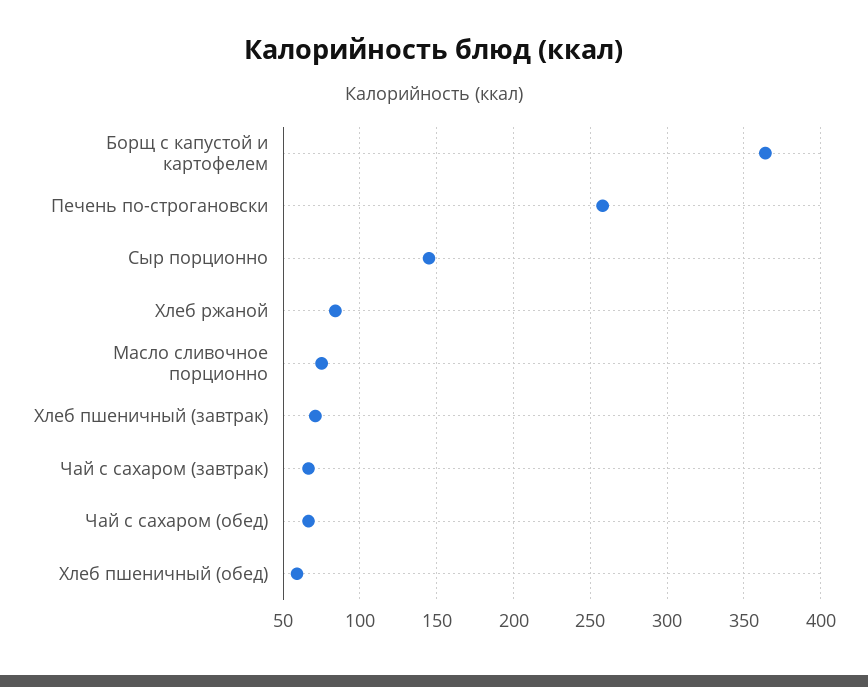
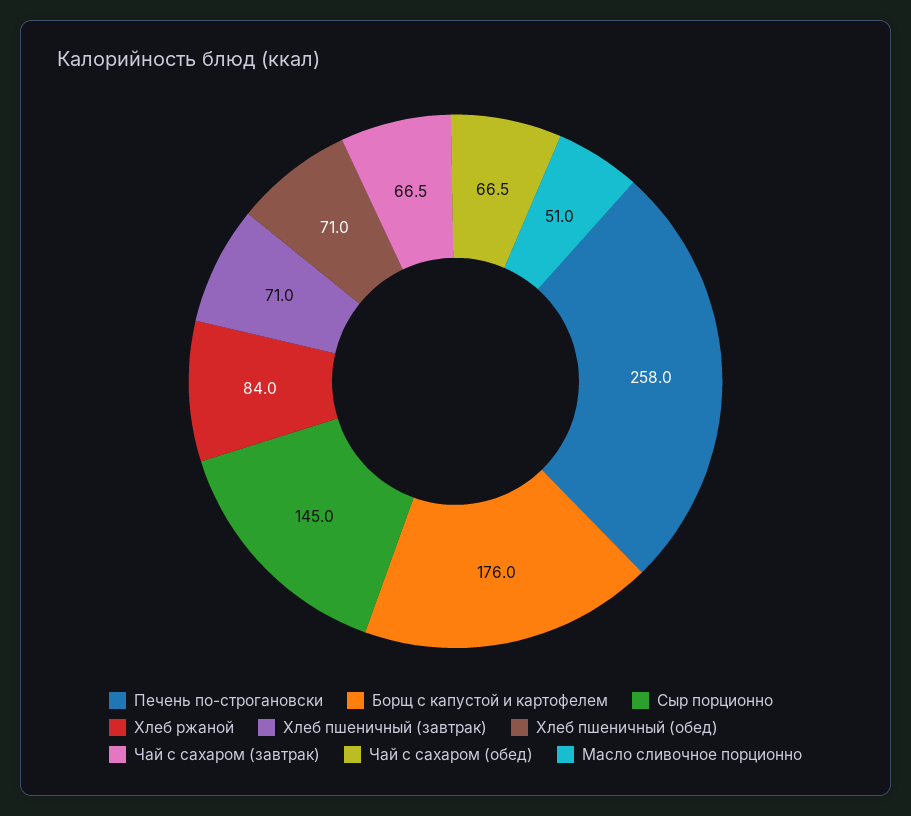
  {
-   "Борщ с капустой и картофелем": 365,
+   "Борщ с капустой и картофелем": 176,
    "Печень по-строгановски": 258,
    "Сыр порционно": 145,
    "Хлеб ржаной": 84,
-   "Масло сливочное порционно": 75,
+   "Масло сливочное порционно": 51,
    "Хлеб пшеничный (завтрак)": 71,
    "Чай с сахаром (завтрак)": 66.5,
    "Чай с сахаром (обед)": 66.5,
-   "Хлеб пшеничный (обед)": 60
+   "Хлеб пшеничный (обед)": 71
  }

